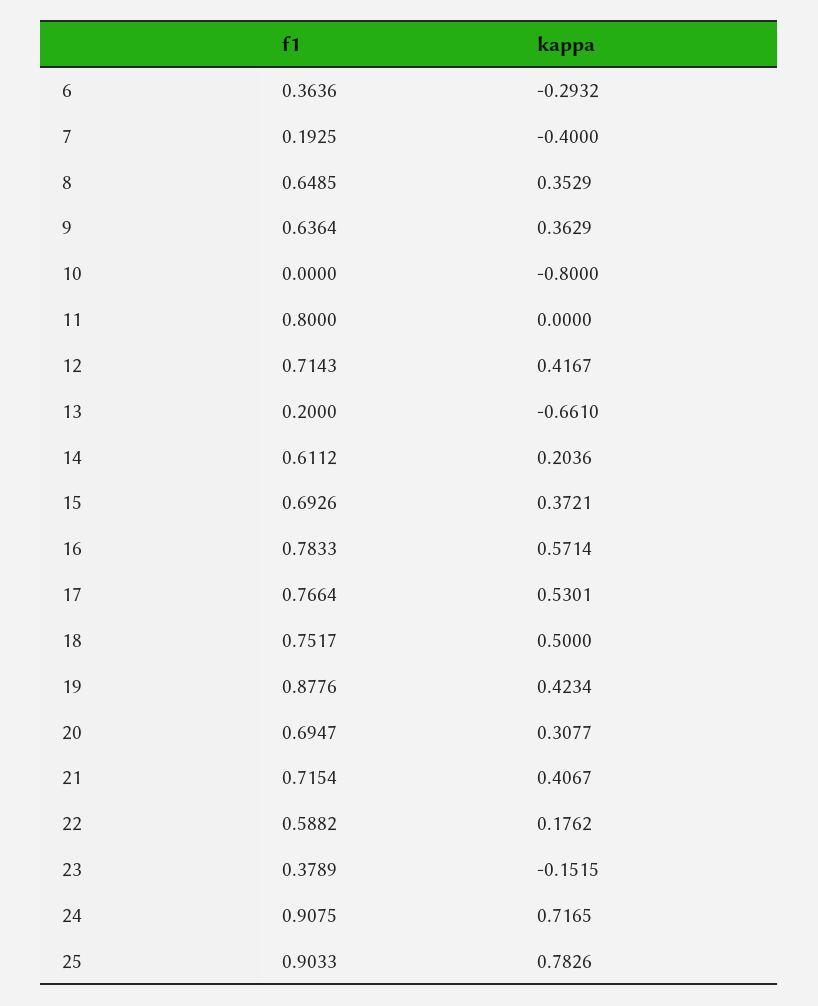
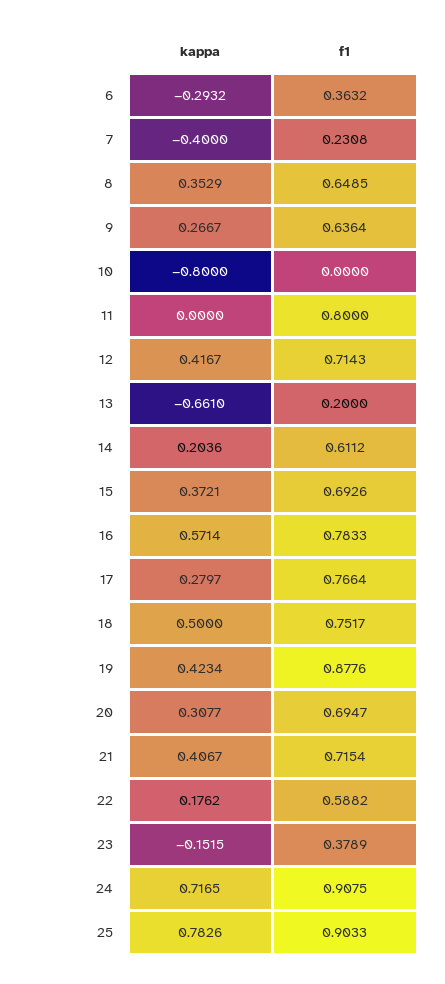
  {
    "f1": {
-     "6": 0.3636,
+     "6": 0.3632,
-     "7": 0.1925,
+     "7": 0.2308,
      "8": 0.6485,
      "9": 0.6364,
      "10": 0,
      "11": 0.8,
      "12": 0.7143,
      "13": 0.2,
      "14": 0.6112,
      "15": 0.6926,
      "16": 0.7833,
      "17": 0.7664,
      "18": 0.7517,
      "19": 0.8776,
      "20": 0.6947,
      "21": 0.7154,
      "22": 0.5882,
      "23": 0.3789,
      "24": 0.9075,
      "25": 0.9033
    },
    "kappa": {
      "6": -0.2932,
      "7": -0.4,
      "8": 0.3529,
-     "9": 0.3629,
+     "9": 0.2667,
      "10": -0.8,
      "11": 0,
      "12": 0.4167,
      "13": -0.661,
      "14": 0.2036,
      "15": 0.3721,
      "16": 0.5714,
-     "17": 0.5301,
+     "17": 0.2797,
      "18": 0.5,
      "19": 0.4234,
      "20": 0.3077,
      "21": 0.4067,
      "22": 0.1762,
      "23": -0.1515,
      "24": 0.7165,
      "25": 0.7826
    }
  }

